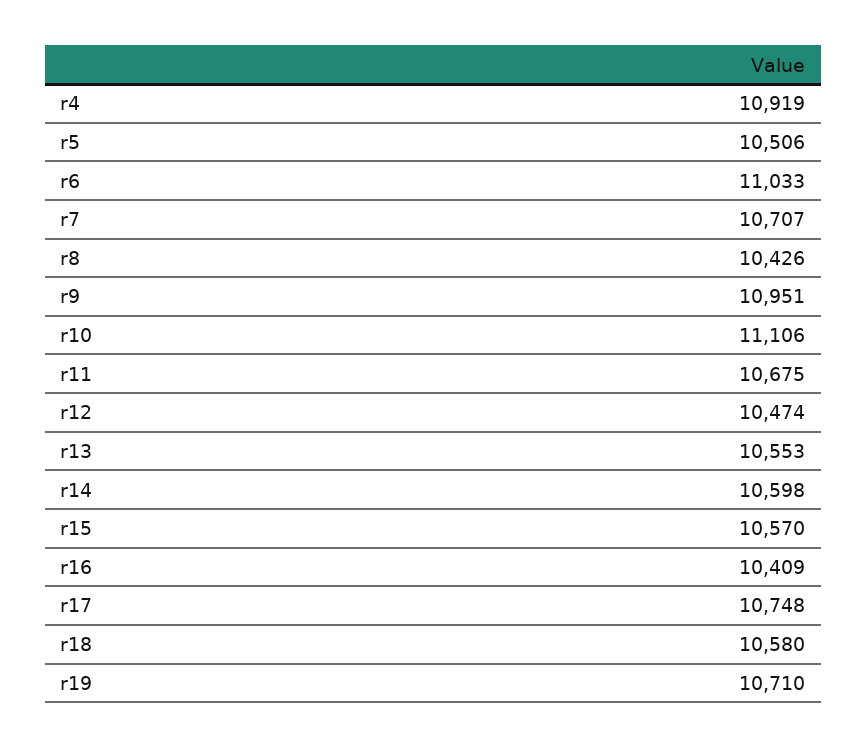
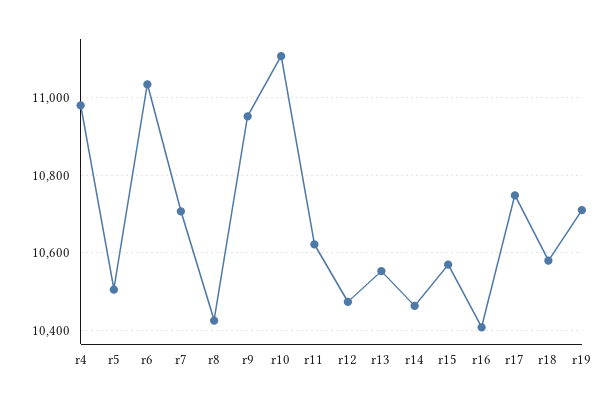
  {
-   "r4": 10919,
+   "r4": 10980,
    "r5": 10506,
    "r6": 11033,
    "r7": 10707,
    "r8": 10426,
    "r9": 10951,
    "r10": 11106,
-   "r11": 10675,
+   "r11": 10620,
    "r12": 10474,
    "r13": 10553,
-   "r14": 10598,
+   "r14": 10460,
    "r15": 10570,
    "r16": 10409,
    "r17": 10748,
    "r18": 10580,
    "r19": 10710
  }

